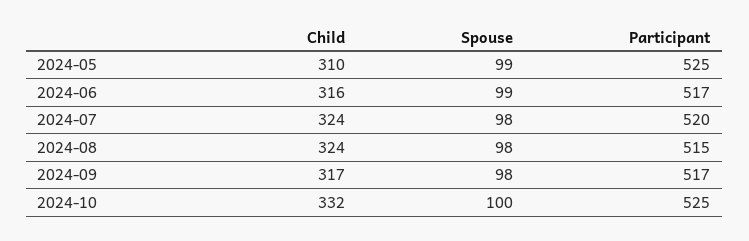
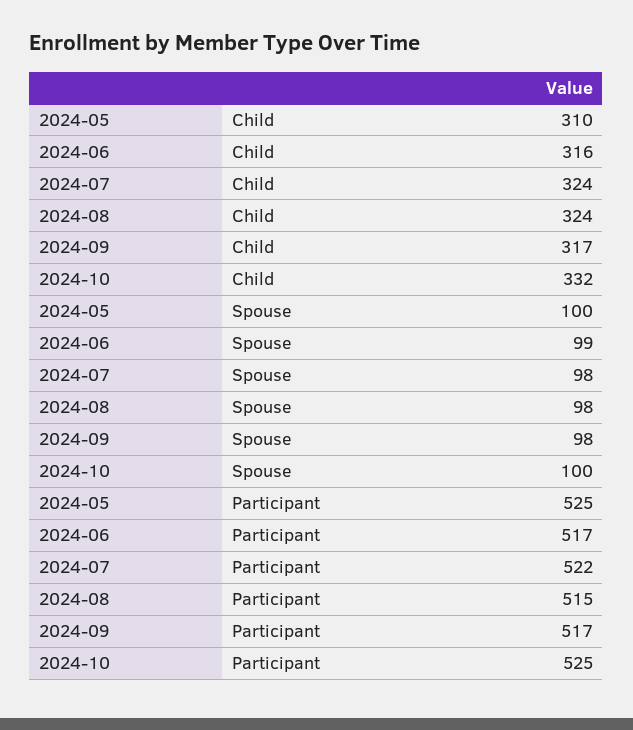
  {
    "Child": {
      "2024-05": 310,
      "2024-06": 316,
      "2024-07": 324,
      "2024-08": 324,
      "2024-09": 317,
      "2024-10": 332
    },
    "Spouse": {
-     "2024-05": 99,
+     "2024-05": 100,
      "2024-06": 99,
      "2024-07": 98,
      "2024-08": 98,
      "2024-09": 98,
      "2024-10": 100
    },
    "Participant": {
      "2024-05": 525,
      "2024-06": 517,
-     "2024-07": 520,
+     "2024-07": 522,
      "2024-08": 515,
      "2024-09": 517,
      "2024-10": 525
    }
  }

